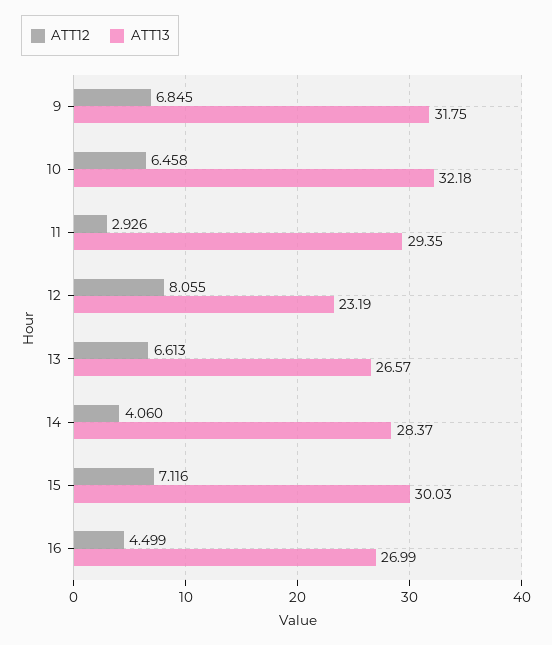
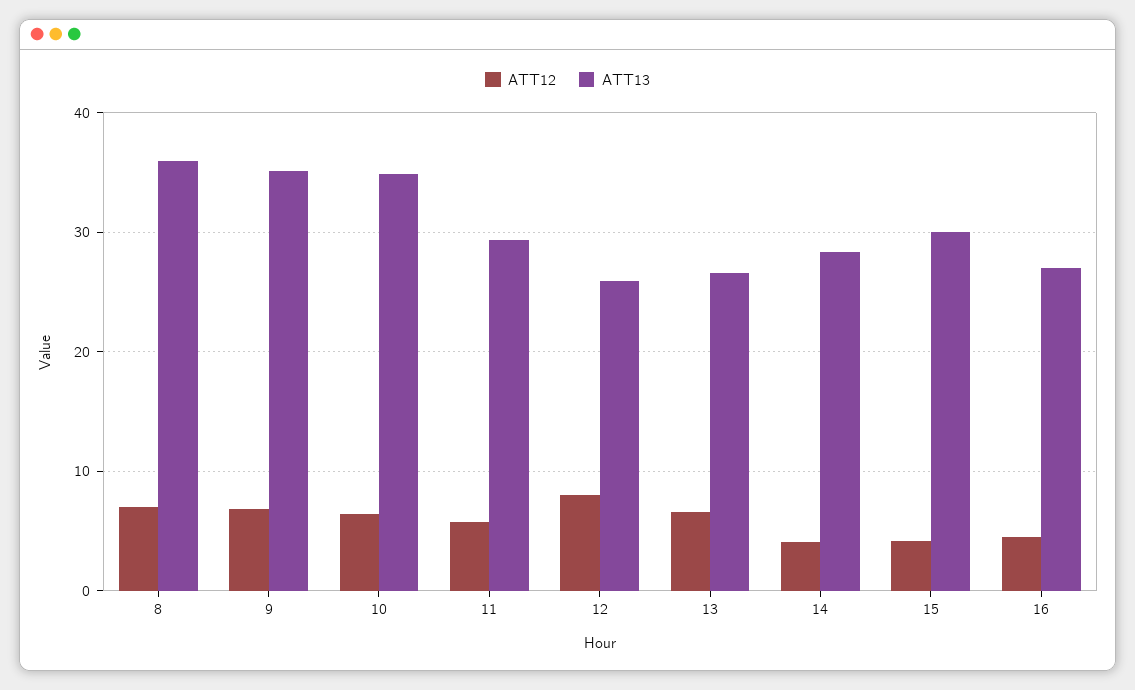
  {
    "ATT12": {
      "9": 6.845,
      "10": 6.458,
-     "11": 2.926,
+     "11": 6,
      "12": 8.055,
      "13": 6.613,
      "14": 4.06,
-     "15": 7.116,
+     "15": 4,
-     "16": 4.499
+     "16": 4.499,
+     "8": 7
    },
    "ATT13": {
-     "9": 31.75,
+     "9": 35,
-     "10": 32.18,
+     "10": 35,
      "11": 29.35,
-     "12": 23.19,
+     "12": 26,
      "13": 26.57,
      "14": 28.37,
      "15": 30.03,
-     "16": 26.99
+     "16": 26.99,
+     "8": 36
    }
  }

